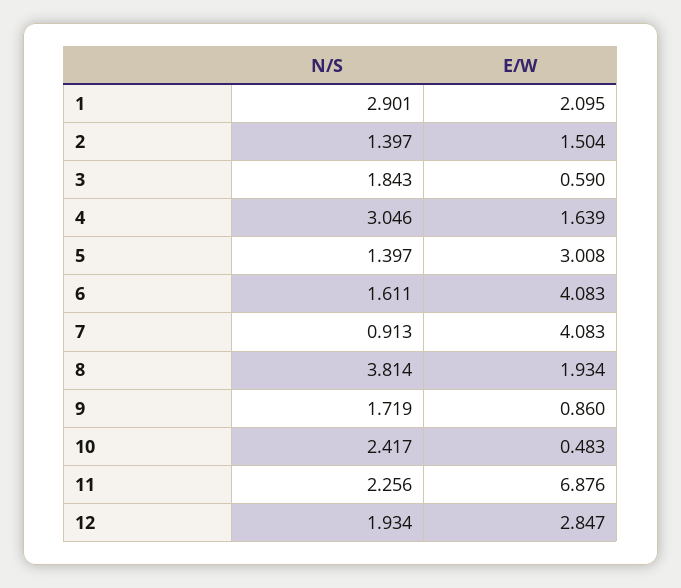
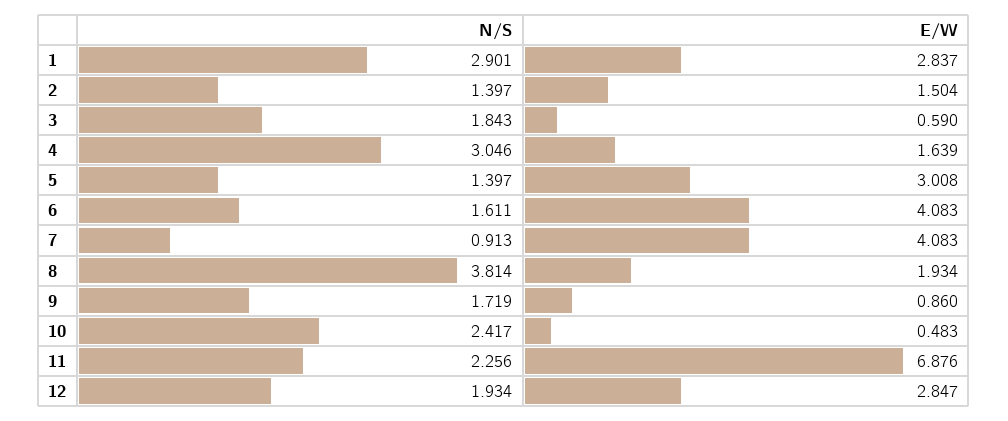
  {
    "N/S": {
      "1": 2.901,
      "2": 1.397,
      "3": 1.843,
      "4": 3.046,
      "5": 1.397,
      "6": 1.611,
      "7": 0.913,
      "8": 3.814,
      "9": 1.719,
      "10": 2.417,
      "11": 2.256,
      "12": 1.934
    },
    "E/W": {
-     "1": 2.095,
+     "1": 2.837,
      "2": 1.504,
      "3": 0.59,
      "4": 1.639,
      "5": 3.008,
      "6": 4.083,
      "7": 4.083,
      "8": 1.934,
      "9": 0.86,
      "10": 0.483,
      "11": 6.876,
      "12": 2.847
    }
  }

